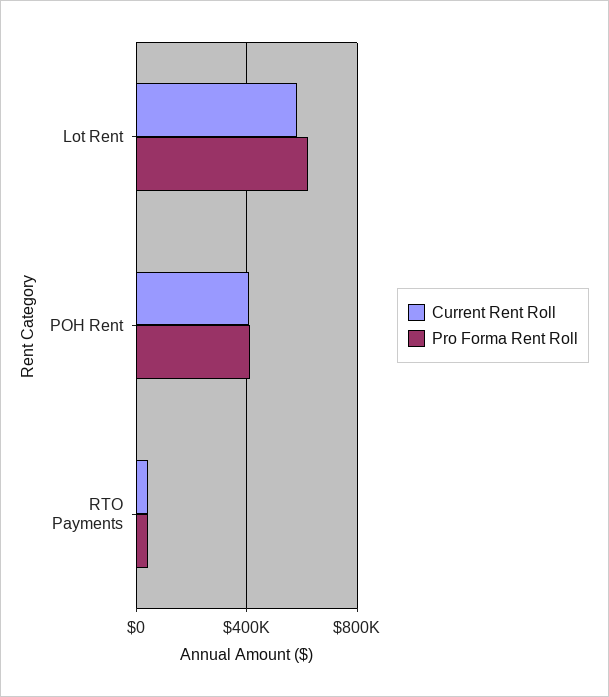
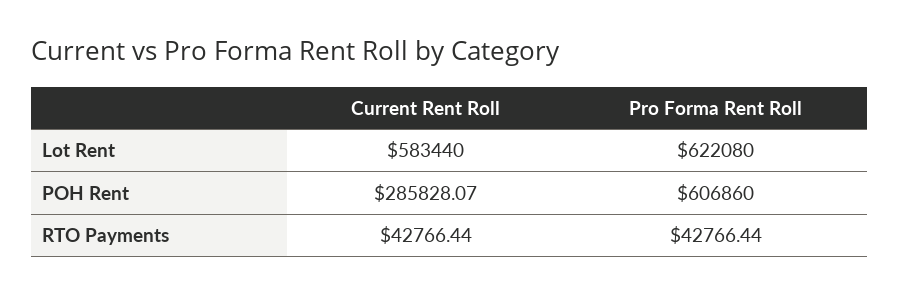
  {
    "Current Rent Roll": {
      "Lot Rent": 583440,
-     "POH Rent": 400000,
+     "POH Rent": 285828.07,
      "RTO Payments": 42766.44
    },
    "Pro Forma Rent Roll": {
      "Lot Rent": 622080,
-     "POH Rent": 400000,
+     "POH Rent": 606860,
      "RTO Payments": 42766.44
    }
  }

